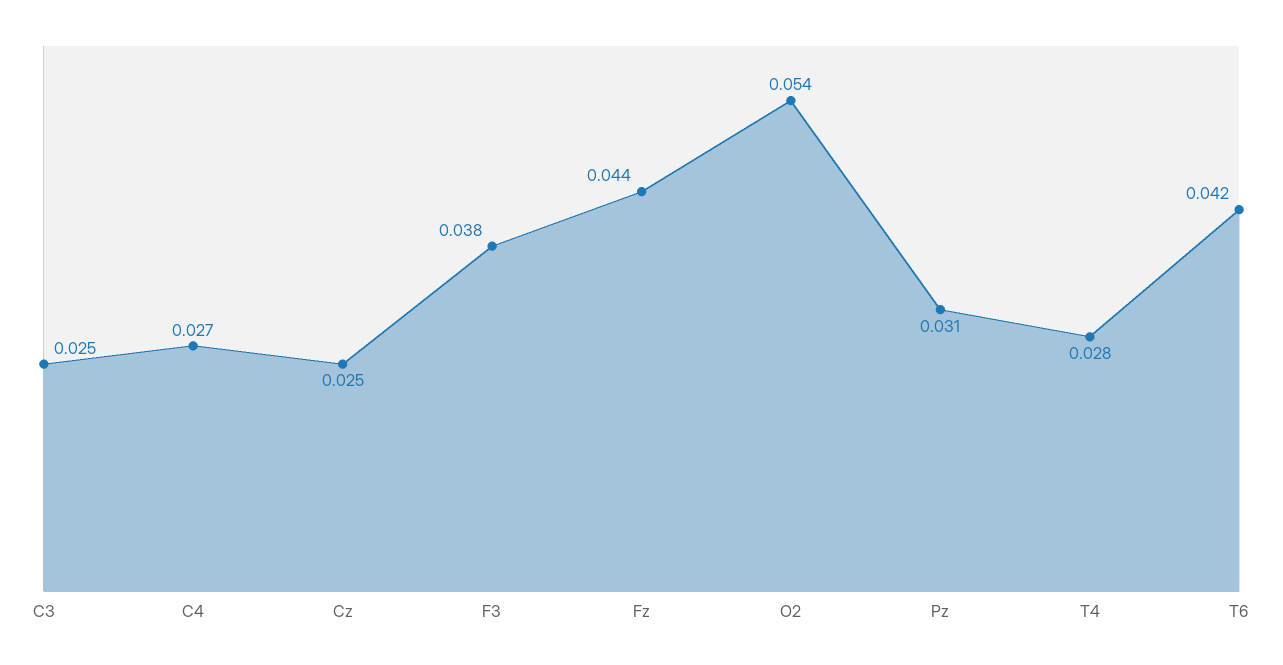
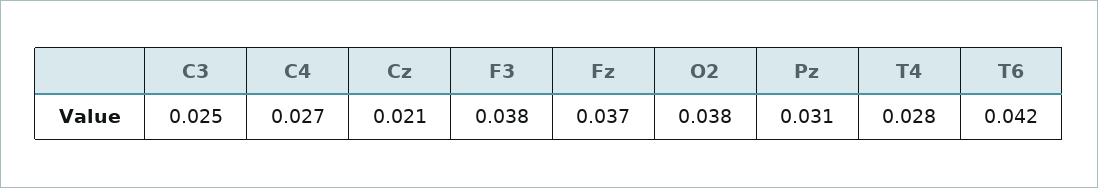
  {
    "C3": 0.025,
    "C4": 0.027,
-   "Cz": 0.025,
+   "Cz": 0.021,
    "F3": 0.038,
-   "Fz": 0.044,
+   "Fz": 0.037,
-   "O2": 0.054,
+   "O2": 0.038,
    "Pz": 0.031,
    "T4": 0.028,
    "T6": 0.042
  }

